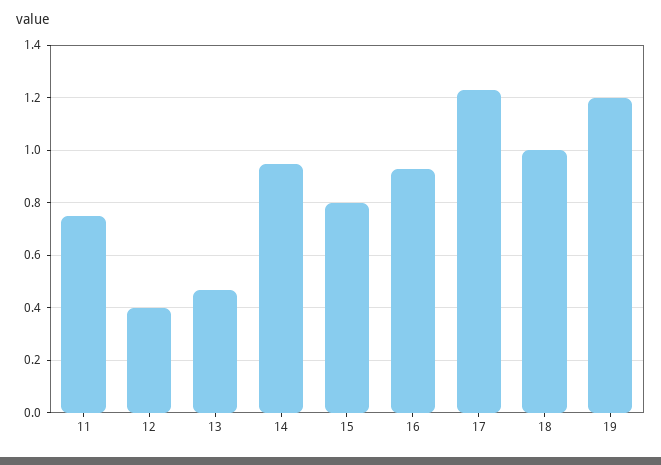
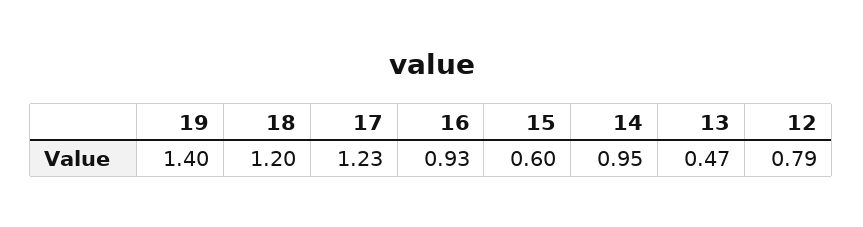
  {
-   "11": 0.75,
-   "12": 0.4,
+   "12": 0.79,
    "13": 0.47,
    "14": 0.95,
-   "15": 0.8,
+   "15": 0.6,
    "16": 0.93,
    "17": 1.23,
-   "18": 1,
+   "18": 1.2,
-   "19": 1.2
+   "19": 1.4
  }

